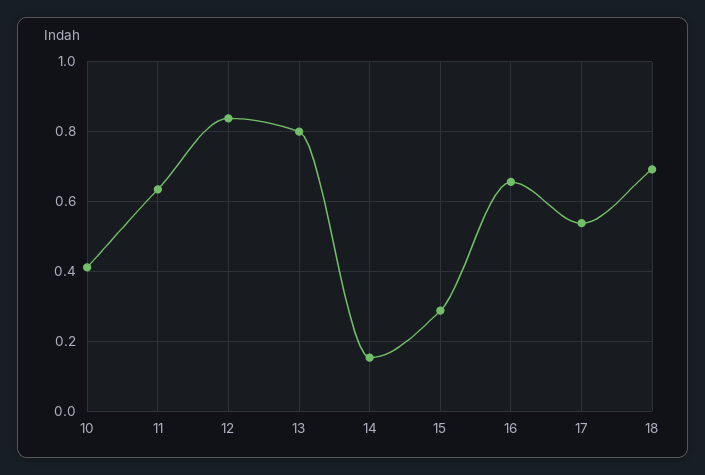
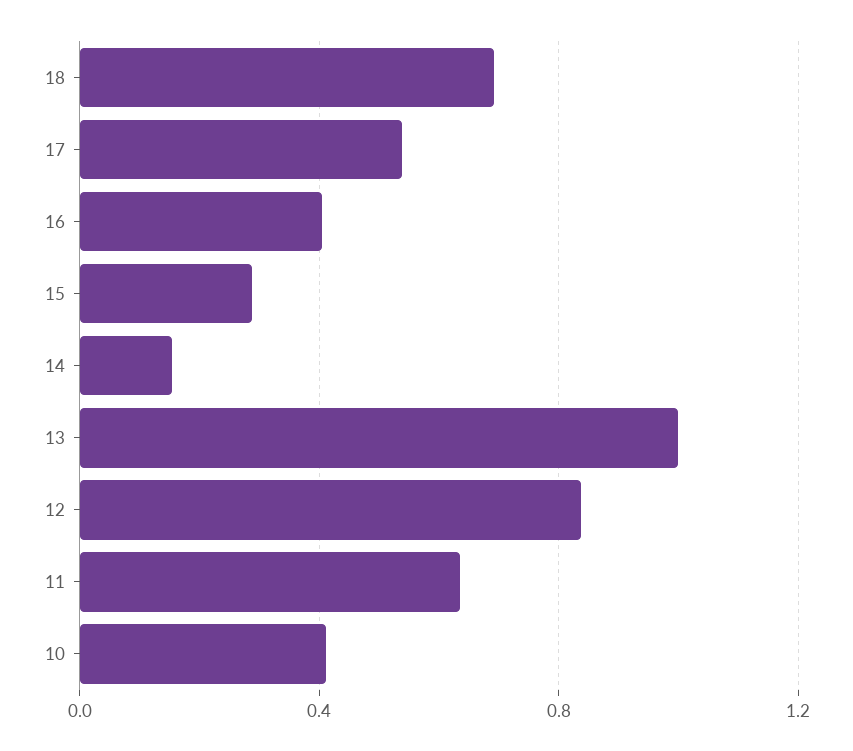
  {
    "10": 0.42,
    "11": 0.64,
    "12": 0.84,
-   "13": 0.8,
+   "13": 1,
    "14": 0.16,
    "15": 0.28,
-   "16": 0.66,
+   "16": 0.4,
    "17": 0.54,
    "18": 0.7
  }

